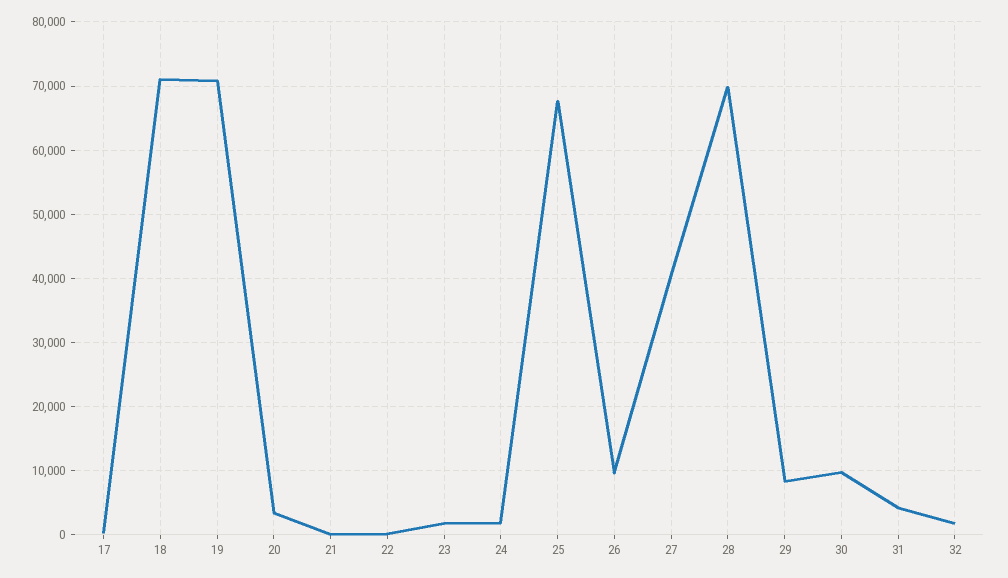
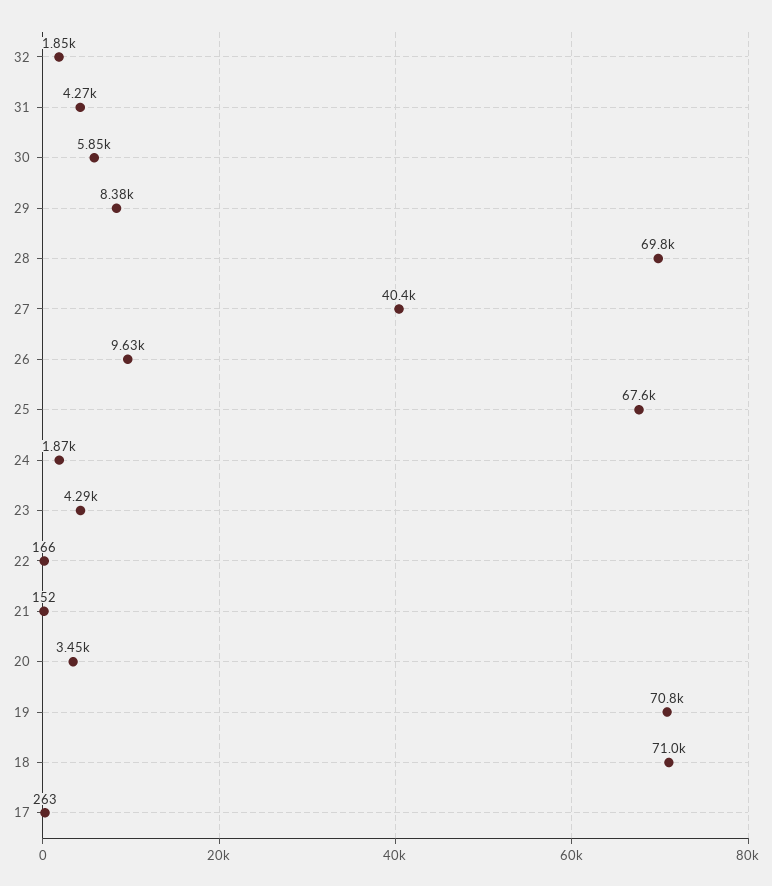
  {
    "17": 263,
    "18": 71000,
    "19": 70800,
    "20": 3450,
    "21": 152,
    "22": 166,
-   "23": 2000,
+   "23": 4290,
    "24": 1870,
    "25": 67600,
    "26": 9630,
    "27": 40400,
    "28": 69800,
    "29": 8380,
-   "30": 10000,
+   "30": 5850,
    "31": 4270,
    "32": 1850
  }

